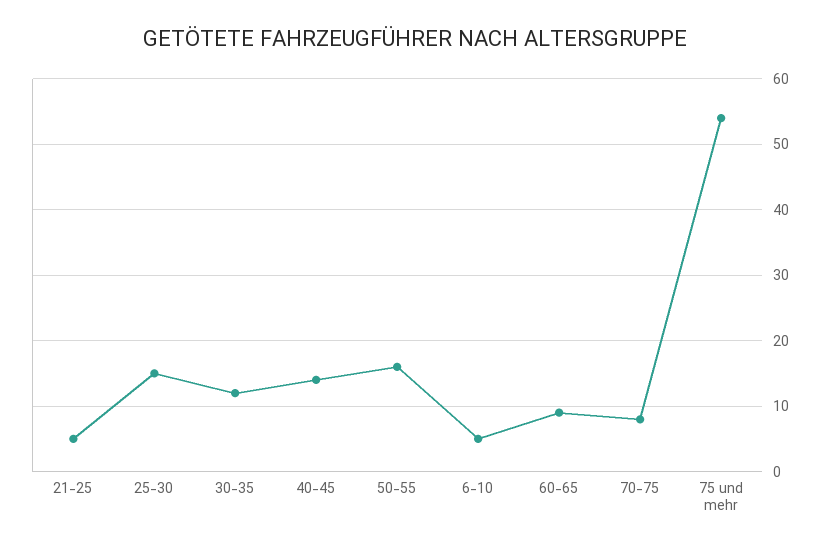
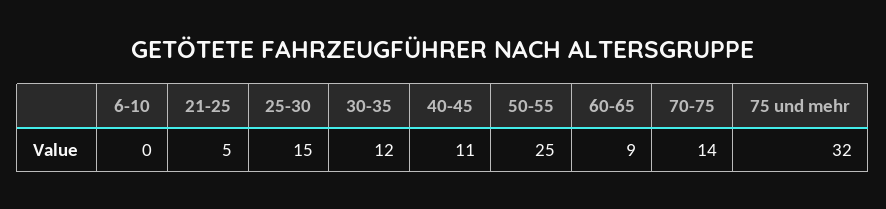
  {
    "21-25": 5,
    "25-30": 15,
    "30-35": 12,
-   "40-45": 14,
+   "40-45": 11,
-   "50-55": 16,
+   "50-55": 25,
-   "6-10": 5,
+   "6-10": 0,
    "60-65": 9,
-   "70-75": 8,
+   "70-75": 14,
-   "75 und mehr": 54
+   "75 und mehr": 32
  }

